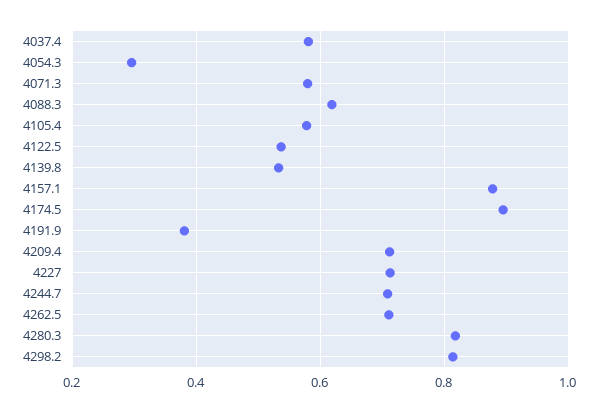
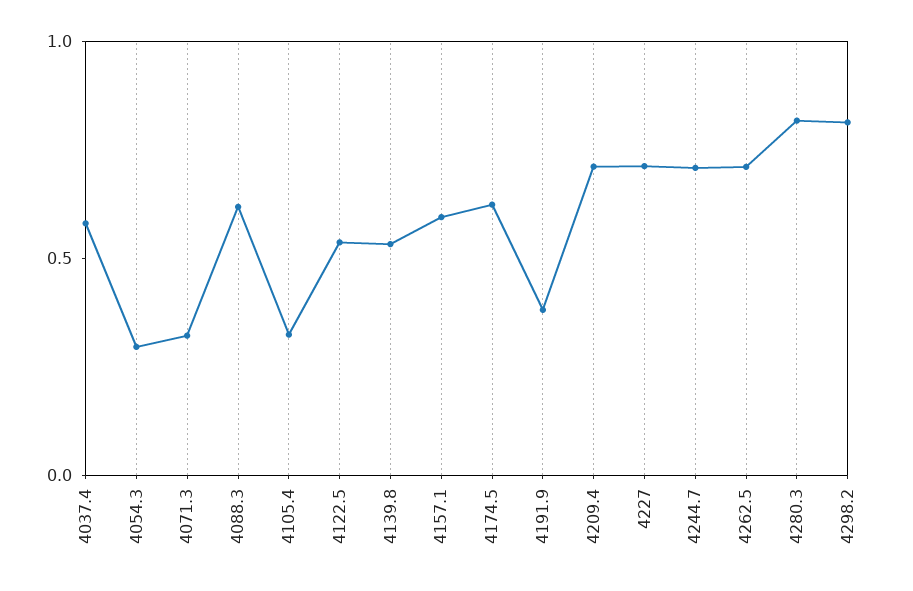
  {
    "4037.4": 0.58,
    "4054.3": 0.3,
-   "4071.3": 0.58,
+   "4071.3": 0.3,
    "4088.3": 0.62,
-   "4105.4": 0.58,
+   "4105.4": 0.3,
    "4122.5": 0.54,
    "4139.8": 0.54,
-   "4157.1": 0.88,
+   "4157.1": 0.6,
-   "4174.5": 0.9,
+   "4174.5": 0.6,
    "4191.9": 0.38,
    "4209.4": 0.72,
    "4227": 0.72,
    "4244.7": 0.7,
    "4262.5": 0.72,
    "4280.3": 0.82,
    "4298.2": 0.82
  }

